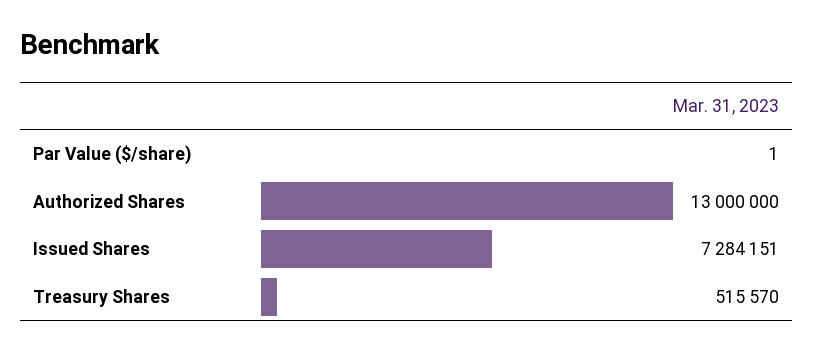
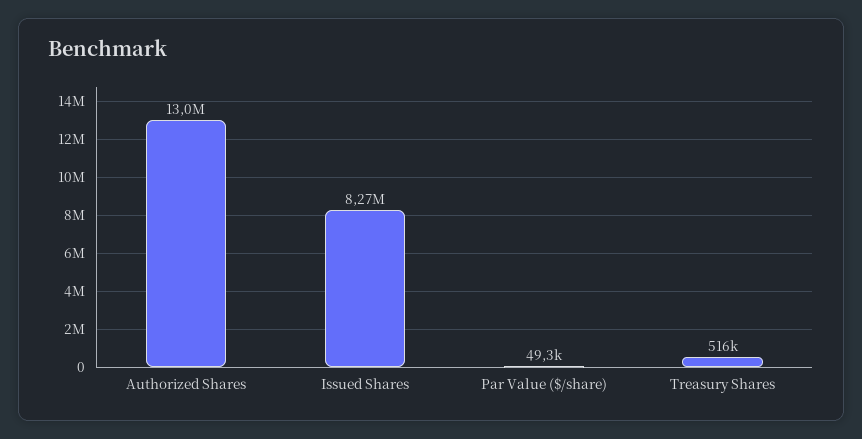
  {
-   "Par Value ($/share)": 1,
+   "Par Value ($/share)": 49300,
    "Authorized Shares": 13000000,
-   "Issued Shares": 7284151,
+   "Issued Shares": 8270000,
    "Treasury Shares": 515570
  }

